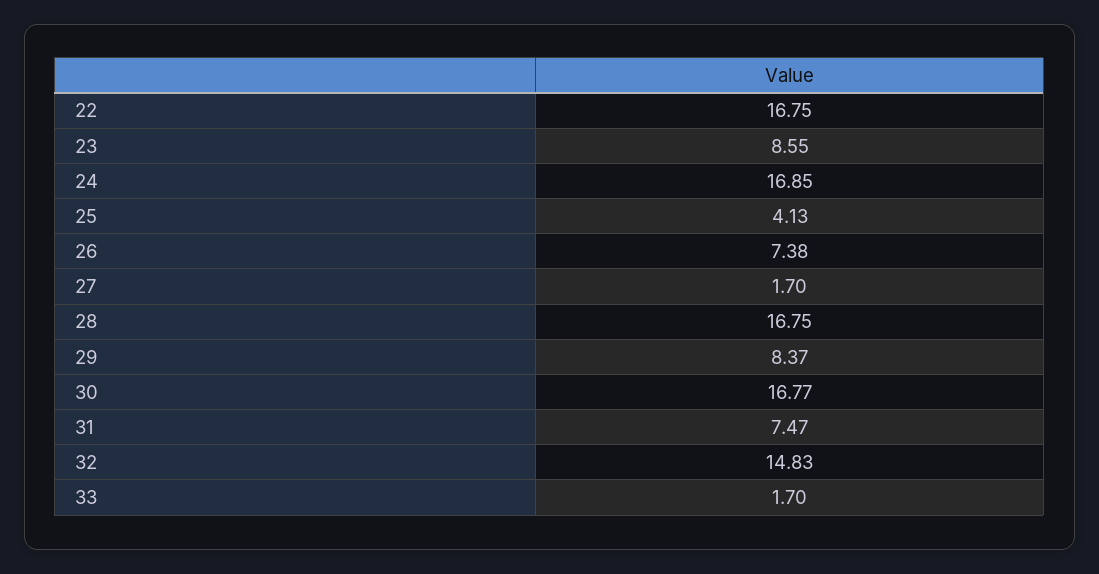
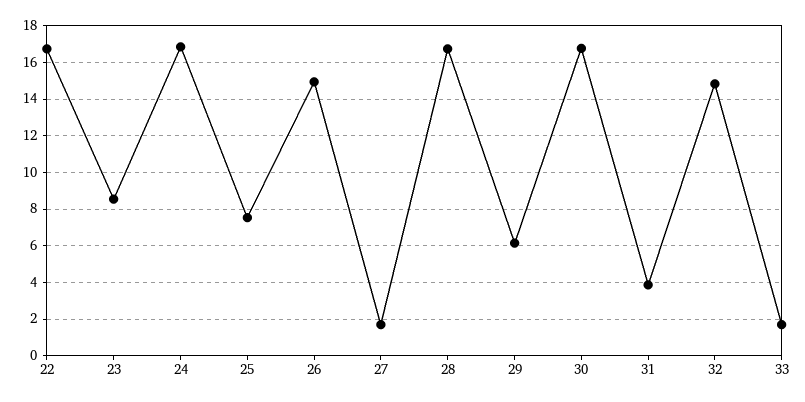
  {
    "22": 16.75,
    "23": 8.55,
    "24": 16.85,
-   "25": 4.13,
+   "25": 7.5,
-   "26": 7.38,
+   "26": 15,
    "27": 1.7,
    "28": 16.75,
-   "29": 8.37,
+   "29": 6,
    "30": 16.77,
-   "31": 7.47,
+   "31": 4,
    "32": 14.83,
    "33": 1.7
  }

